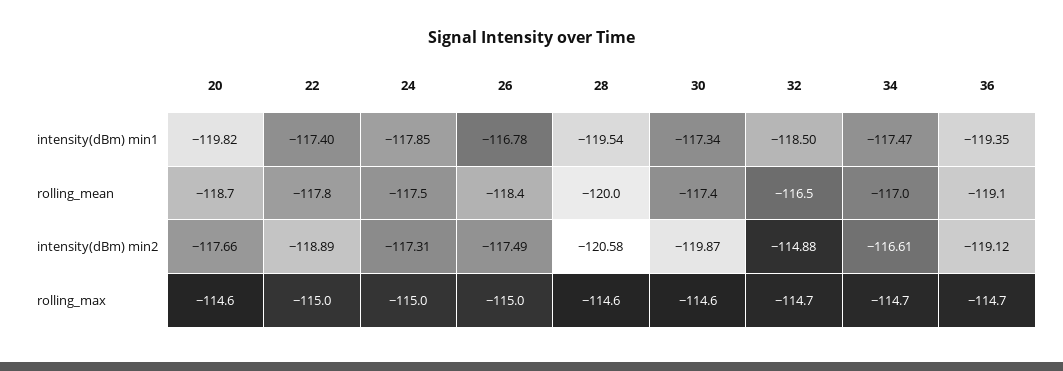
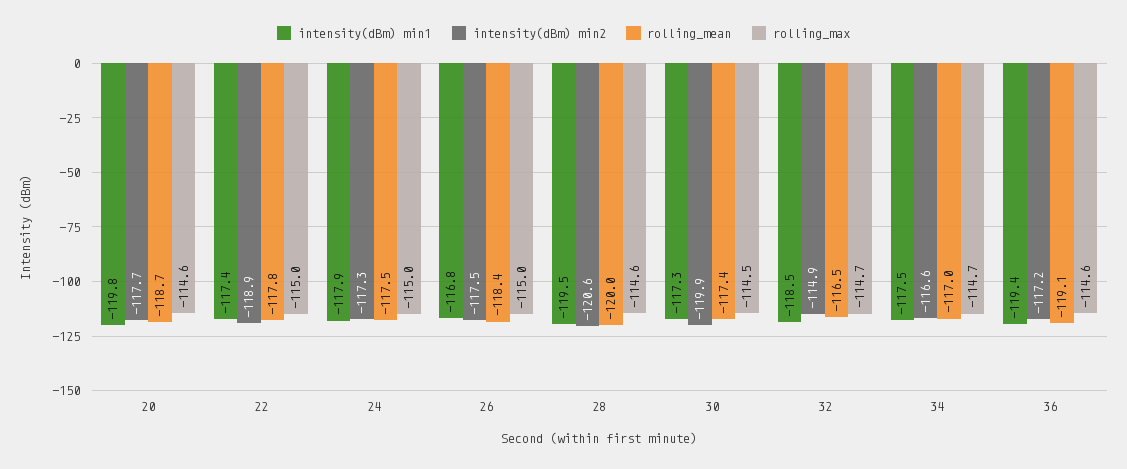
  {
    "intensity(dBm) min1": {
      "20": -119.82,
      "22": -117.4,
      "24": -117.85,
      "26": -116.78,
      "28": -119.54,
      "30": -117.34,
      "32": -118.5,
      "34": -117.47,
      "36": -119.35
    },
    "rolling_mean": {
      "20": -118.7,
      "22": -117.8,
      "24": -117.5,
      "26": -118.4,
      "28": -120,
      "30": -117.4,
      "32": -116.5,
      "34": -117,
      "36": -119.1
    },
    "intensity(dBm) min2": {
      "20": -117.66,
      "22": -118.89,
      "24": -117.31,
      "26": -117.49,
      "28": -120.58,
      "30": -119.87,
      "32": -114.88,
      "34": -116.61,
-     "36": -119.12
+     "36": -117.2
    },
    "rolling_max": {
      "20": -114.6,
      "22": -115,
      "24": -115,
      "26": -115,
      "28": -114.6,
-     "30": -114.6,
+     "30": -114.5,
      "32": -114.7,
      "34": -114.7,
-     "36": -114.7
+     "36": -114.6
    }
  }

